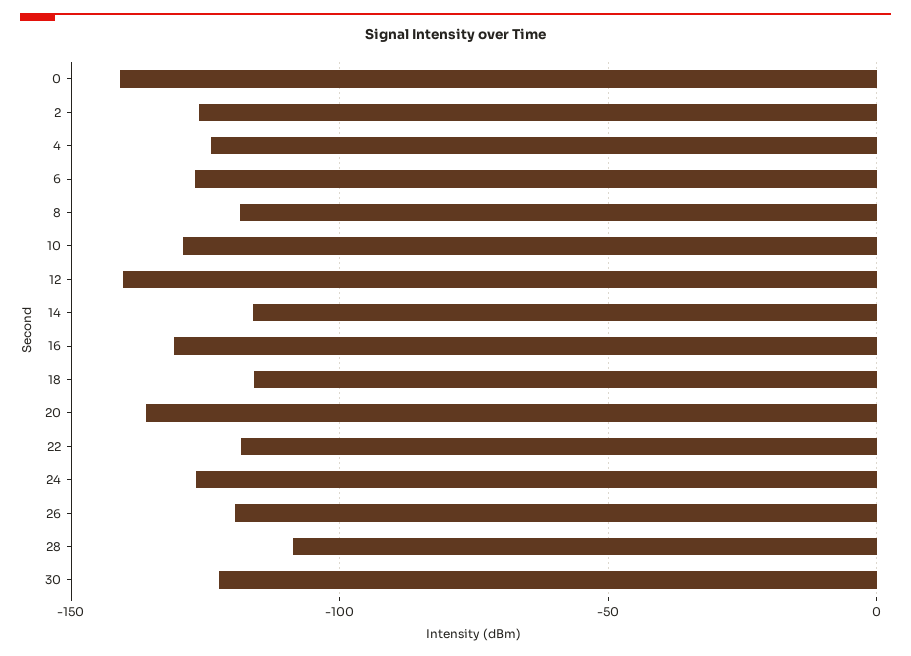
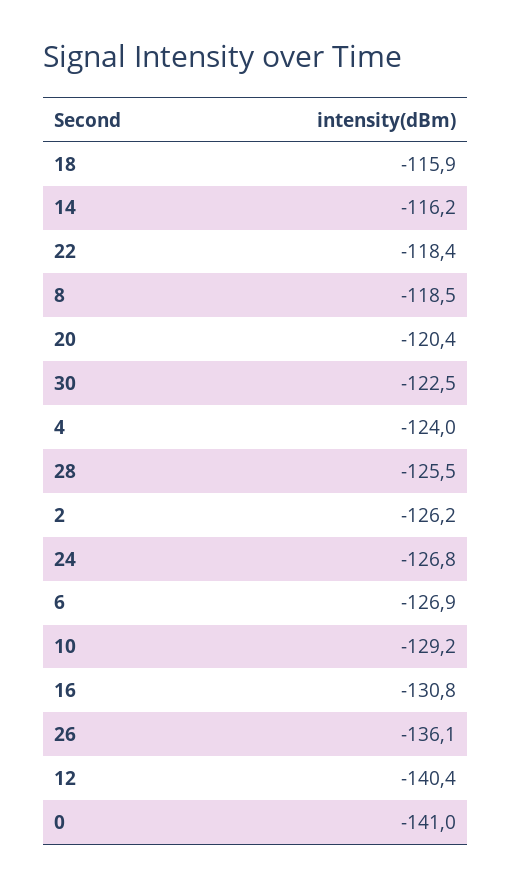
  {
    "0": -141,
    "2": -126.2,
    "4": -124,
    "6": -126.9,
    "8": -118.5,
    "10": -129.2,
    "12": -140.4,
    "14": -116.2,
    "16": -130.8,
    "18": -115.9,
-   "20": -135,
+   "20": -120.4,
    "22": -118.4,
    "24": -126.8,
-   "26": -120,
+   "26": -136.1,
-   "28": -110,
+   "28": -125.5,
    "30": -122.5
  }

